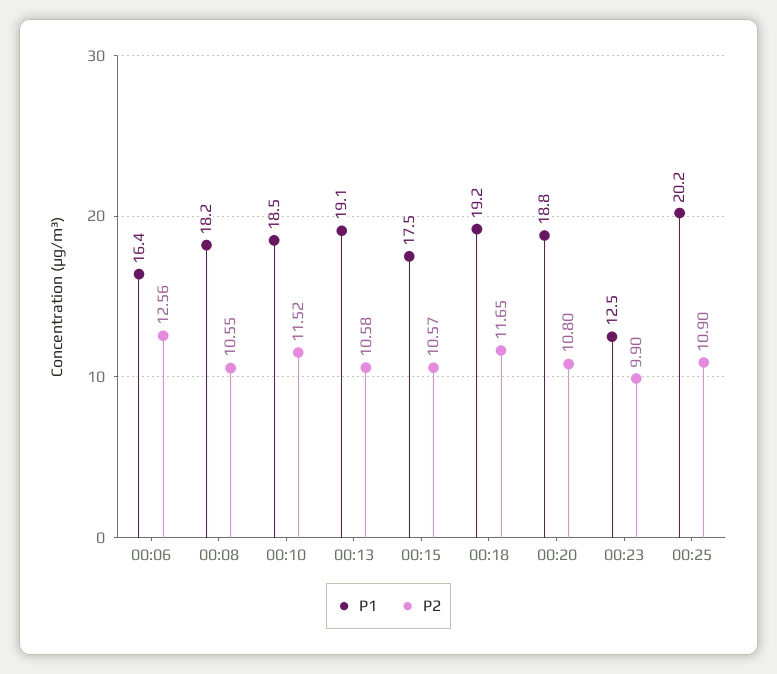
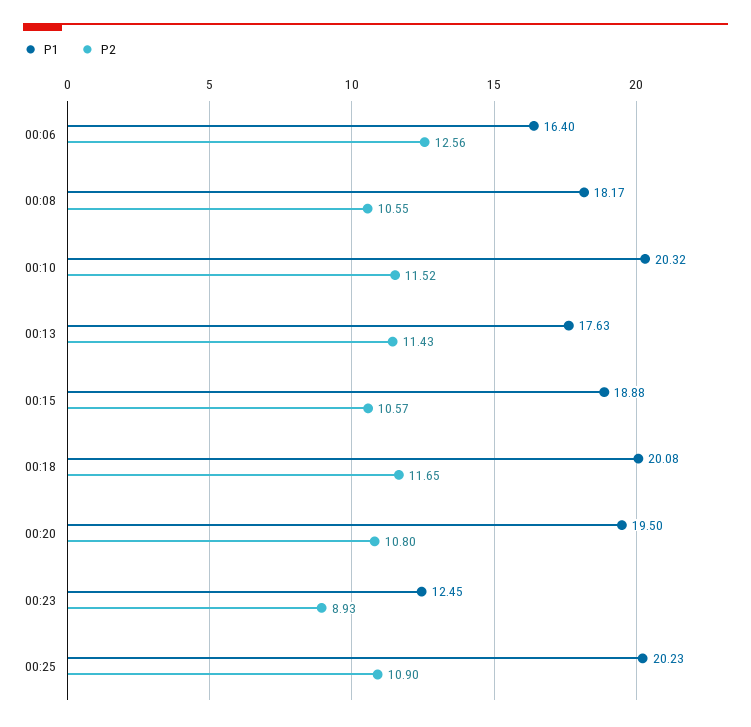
  {
    "P1": {
      "00:06": 16.4,
      "00:08": 18.17,
-     "00:10": 18.5,
+     "00:10": 20.32,
-     "00:13": 19.1,
+     "00:13": 17.63,
-     "00:15": 17.5,
+     "00:15": 18.88,
-     "00:18": 19.2,
+     "00:18": 20.08,
-     "00:20": 18.8,
+     "00:20": 19.5,
      "00:23": 12.45,
      "00:25": 20.23
    },
    "P2": {
      "00:06": 12.56,
      "00:08": 10.55,
      "00:10": 11.52,
-     "00:13": 10.58,
+     "00:13": 11.43,
      "00:15": 10.57,
      "00:18": 11.65,
      "00:20": 10.8,
-     "00:23": 9.9,
+     "00:23": 8.93,
      "00:25": 10.9
    }
  }

